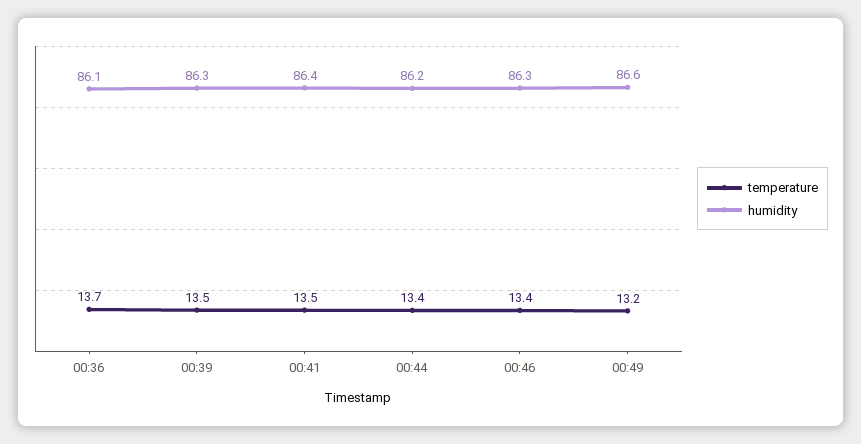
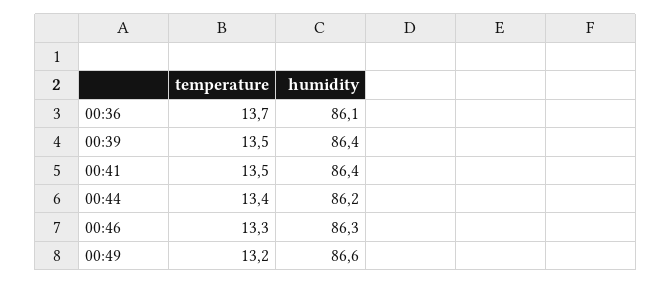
  {
    "temperature": {
      "00:36": 13.7,
      "00:39": 13.5,
      "00:41": 13.5,
      "00:44": 13.4,
-     "00:46": 13.4,
+     "00:46": 13.3,
      "00:49": 13.2
    },
    "humidity": {
      "00:36": 86.1,
-     "00:39": 86.3,
+     "00:39": 86.4,
      "00:41": 86.4,
      "00:44": 86.2,
      "00:46": 86.3,
      "00:49": 86.6
    }
  }

